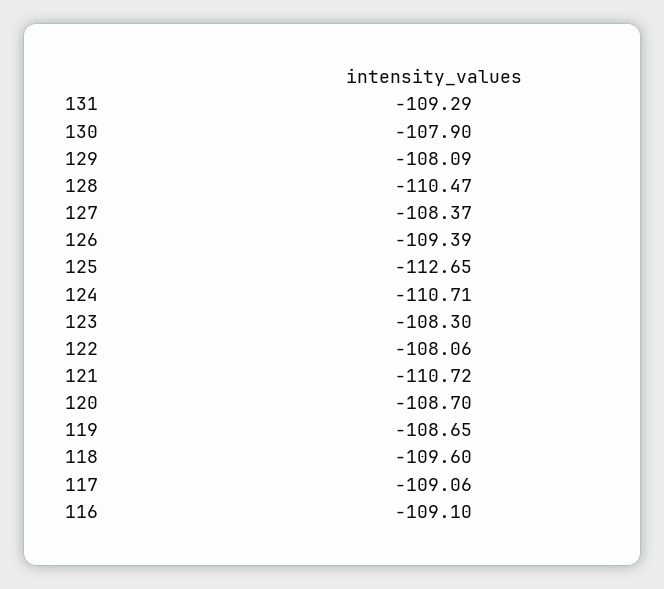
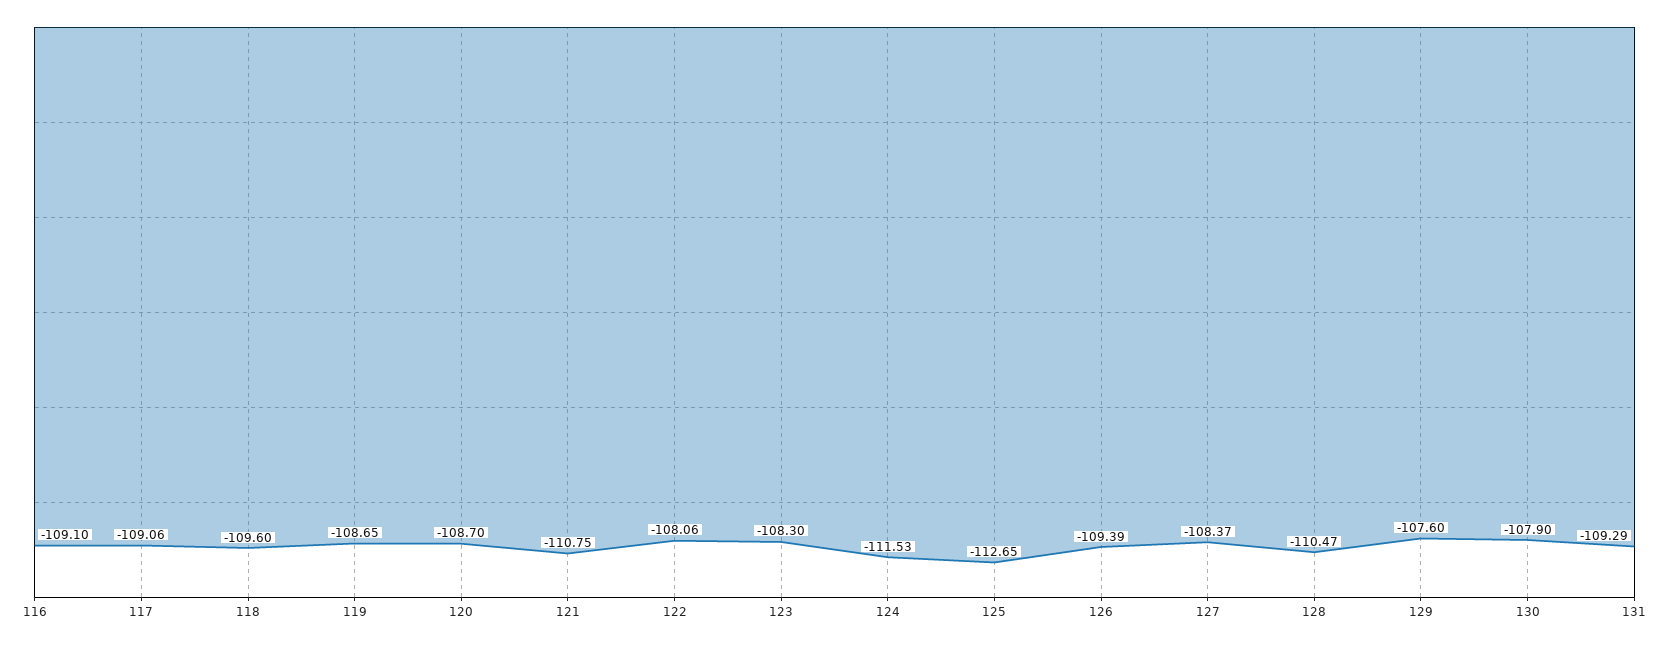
  {
    "131": -109.29,
    "130": -107.9,
-   "129": -108.09,
+   "129": -107.6,
    "128": -110.47,
    "127": -108.37,
    "126": -109.39,
    "125": -112.65,
-   "124": -110.71,
+   "124": -111.53,
    "123": -108.3,
    "122": -108.06,
-   "121": -110.72,
+   "121": -110.75,
    "120": -108.7,
    "119": -108.65,
    "118": -109.6,
    "117": -109.06,
    "116": -109.1
  }

